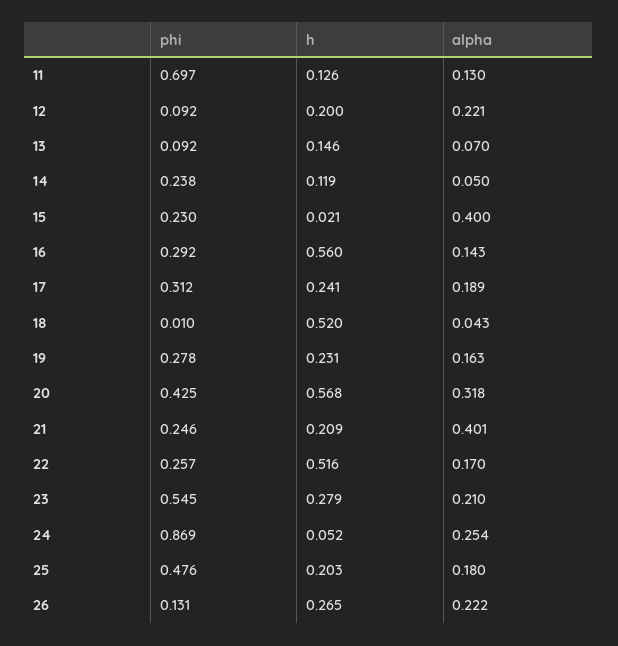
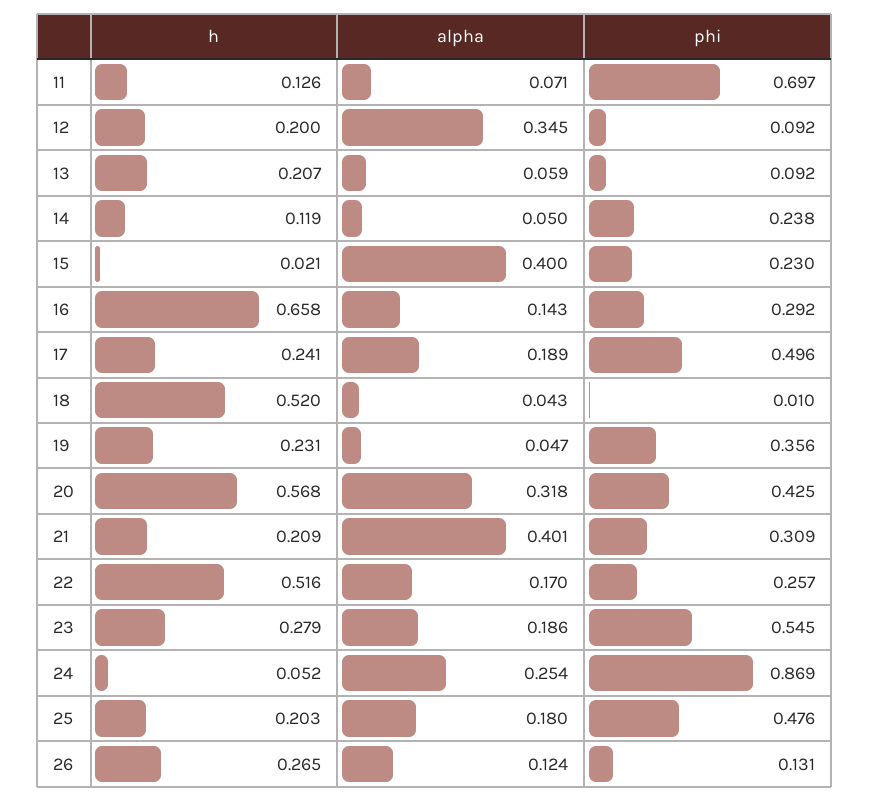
  {
    "phi": {
      "11": 0.697,
      "12": 0.092,
      "13": 0.092,
      "14": 0.238,
      "15": 0.23,
      "16": 0.292,
-     "17": 0.312,
+     "17": 0.496,
      "18": 0.01,
-     "19": 0.278,
+     "19": 0.356,
      "20": 0.425,
-     "21": 0.246,
+     "21": 0.309,
      "22": 0.257,
      "23": 0.545,
      "24": 0.869,
      "25": 0.476,
      "26": 0.131
    },
    "h": {
      "11": 0.126,
      "12": 0.2,
-     "13": 0.146,
+     "13": 0.207,
      "14": 0.119,
      "15": 0.021,
-     "16": 0.56,
+     "16": 0.658,
      "17": 0.241,
      "18": 0.52,
      "19": 0.231,
      "20": 0.568,
      "21": 0.209,
      "22": 0.516,
      "23": 0.279,
      "24": 0.052,
      "25": 0.203,
      "26": 0.265
    },
    "alpha": {
-     "11": 0.13,
+     "11": 0.071,
-     "12": 0.221,
+     "12": 0.345,
-     "13": 0.07,
+     "13": 0.059,
      "14": 0.05,
      "15": 0.4,
      "16": 0.143,
      "17": 0.189,
      "18": 0.043,
-     "19": 0.163,
+     "19": 0.047,
      "20": 0.318,
      "21": 0.401,
      "22": 0.17,
-     "23": 0.21,
+     "23": 0.186,
      "24": 0.254,
      "25": 0.18,
-     "26": 0.222
+     "26": 0.124
    }
  }

